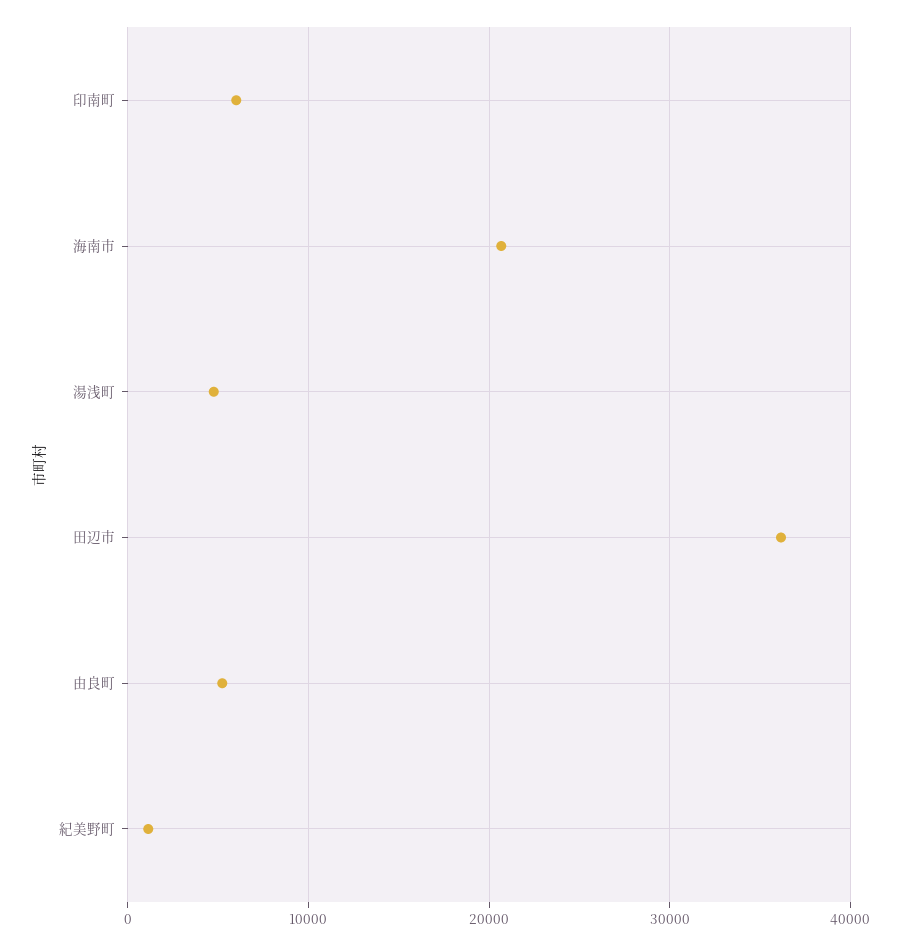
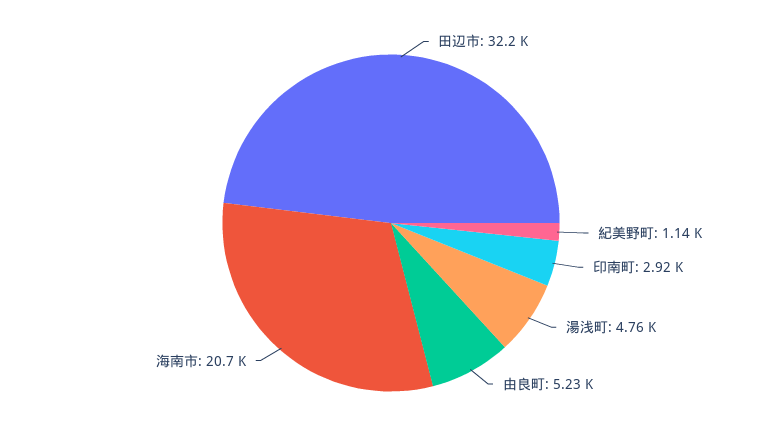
  {
-   "印南町": 6000,
+   "印南町": 2920,
    "海南市": 20700,
    "湯浅町": 4760,
-   "田辺市": 36000,
+   "田辺市": 32200,
    "由良町": 5230,
    "紀美野町": 1140
  }

